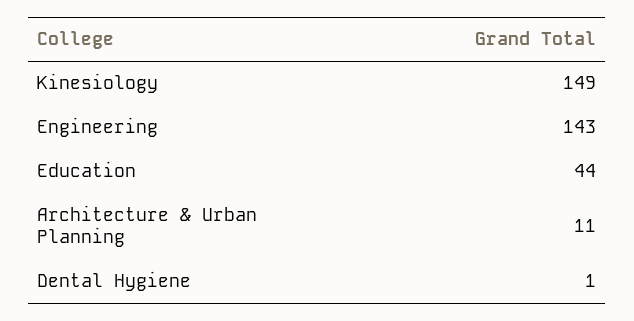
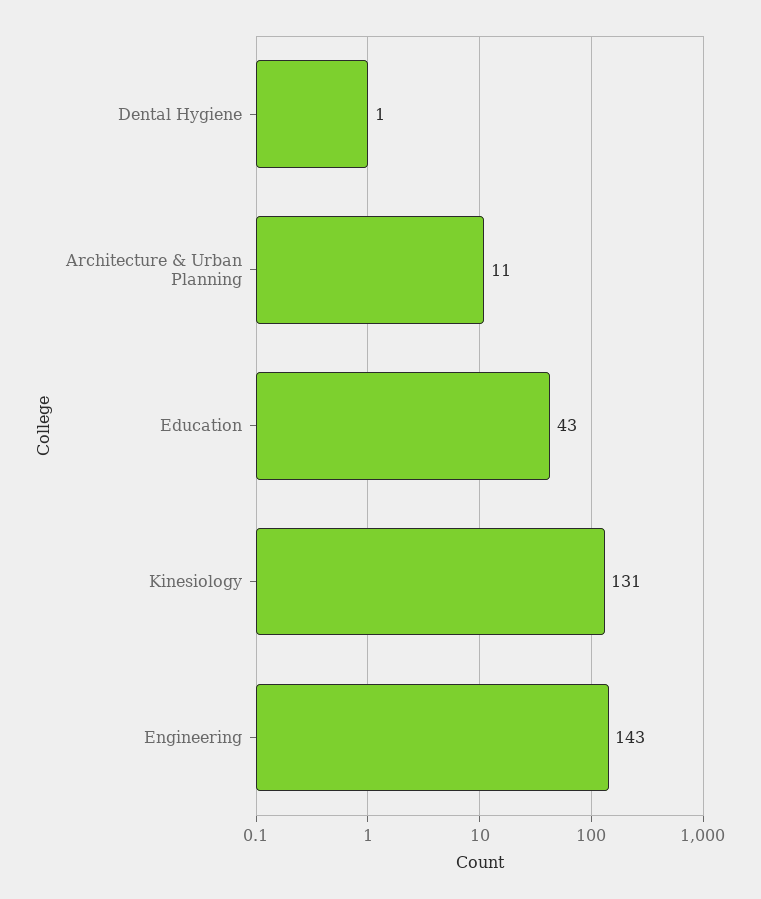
  {
-   "Kinesiology": 149,
+   "Kinesiology": 131,
    "Engineering": 143,
-   "Education": 44,
+   "Education": 43,
    "Architecture & Urban Planning": 11,
    "Dental Hygiene": 1
  }

